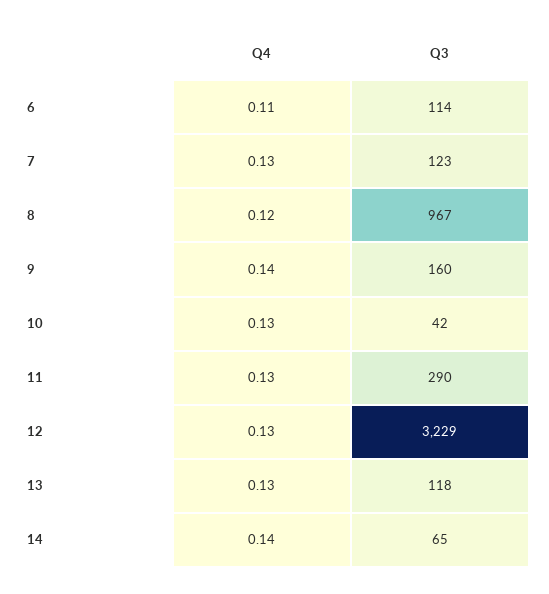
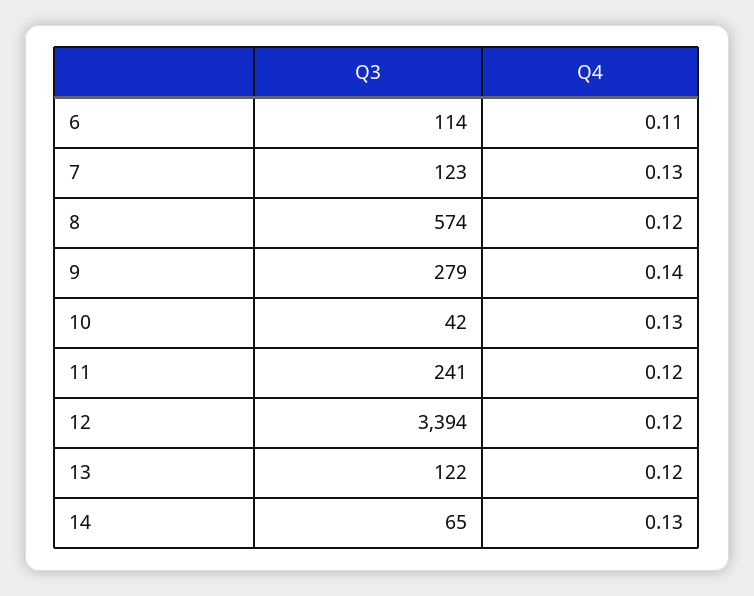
  {
    "Q4": {
      "6": 0.11,
      "7": 0.13,
      "8": 0.12,
      "9": 0.14,
      "10": 0.13,
-     "11": 0.13,
+     "11": 0.12,
-     "12": 0.13,
+     "12": 0.12,
-     "13": 0.13,
+     "13": 0.12,
-     "14": 0.14
+     "14": 0.13
    },
    "Q3": {
      "6": 114,
      "7": 123,
-     "8": 967,
+     "8": 574,
-     "9": 160,
+     "9": 279,
      "10": 42,
-     "11": 290,
+     "11": 241,
-     "12": 3229,
+     "12": 3394,
-     "13": 118,
+     "13": 122,
      "14": 65
    }
  }

